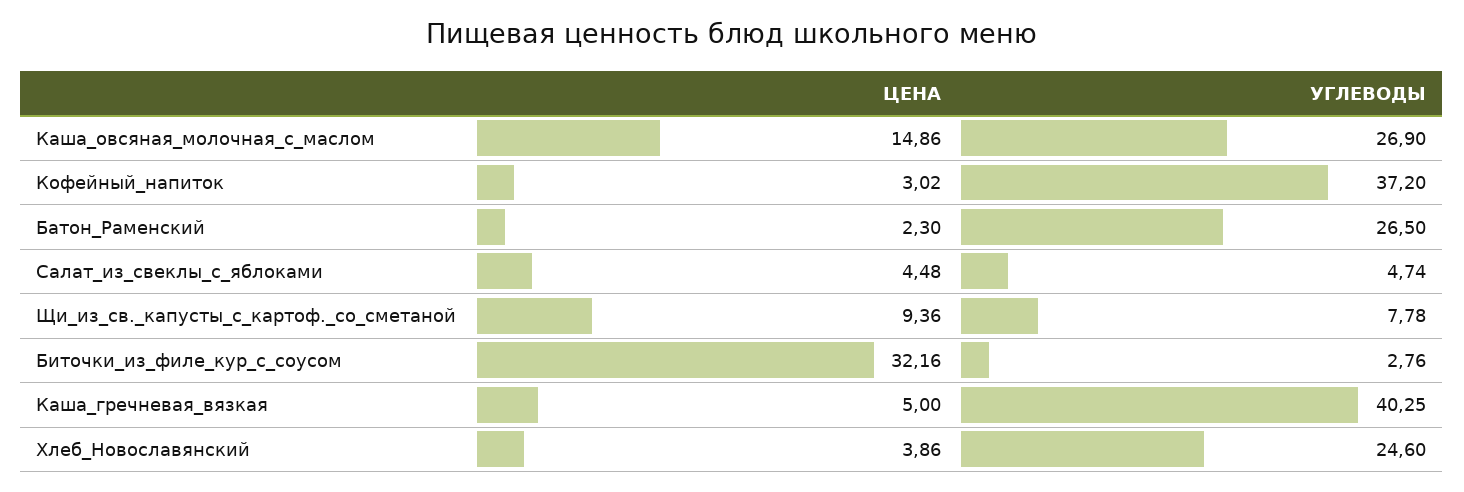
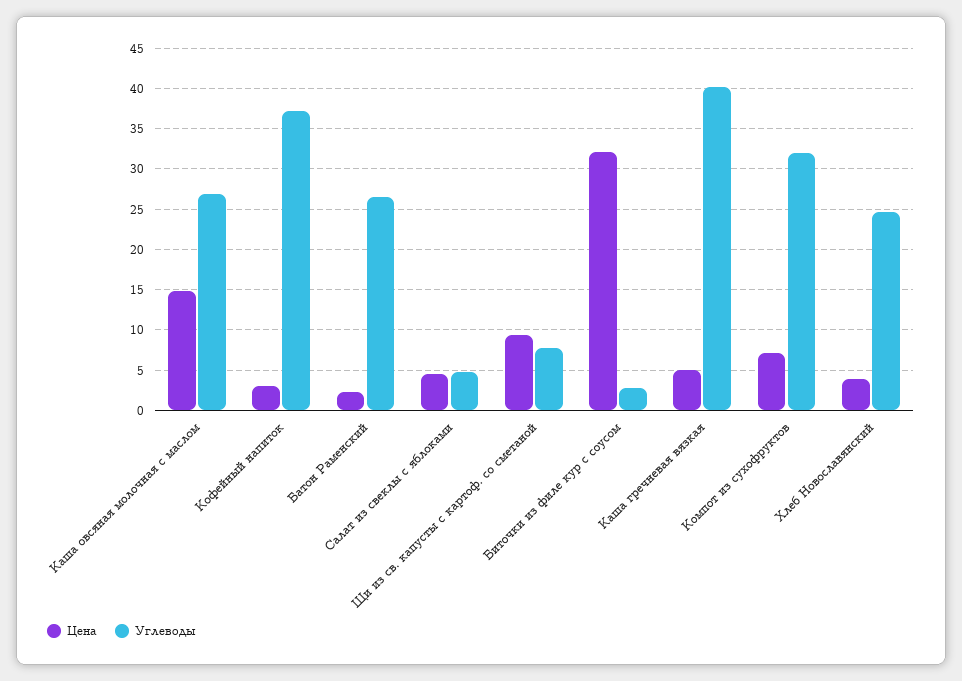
  {
    "ЦЕНА": {
      "Каша_овсяная_молочная_с_маслом": 14.86,
      "Кофейный_напиток": 3.02,
      "Батон_Раменский": 2.3,
      "Салат_из_свеклы_с_яблоками": 4.48,
      "Щи_из_св._капусты_с_картоф._со_сметаной": 9.36,
      "Биточки_из_филе_кур_с_соусом": 32.16,
      "Каша_гречневая_вязкая": 5,
-     "Хлеб_Новославянский": 3.86
+     "Хлеб_Новославянский": 3.86,
+     "Компот из сухофруктов": 7
    },
    "УГЛЕВОДЫ": {
      "Каша_овсяная_молочная_с_маслом": 26.9,
      "Кофейный_напиток": 37.2,
      "Батон_Раменский": 26.5,
      "Салат_из_свеклы_с_яблоками": 4.74,
      "Щи_из_св._капусты_с_картоф._со_сметаной": 7.78,
      "Биточки_из_филе_кур_с_соусом": 2.76,
      "Каша_гречневая_вязкая": 40.25,
-     "Хлеб_Новославянский": 24.6
+     "Хлеб_Новославянский": 24.6,
+     "Компот из сухофруктов": 32
    }
  }

